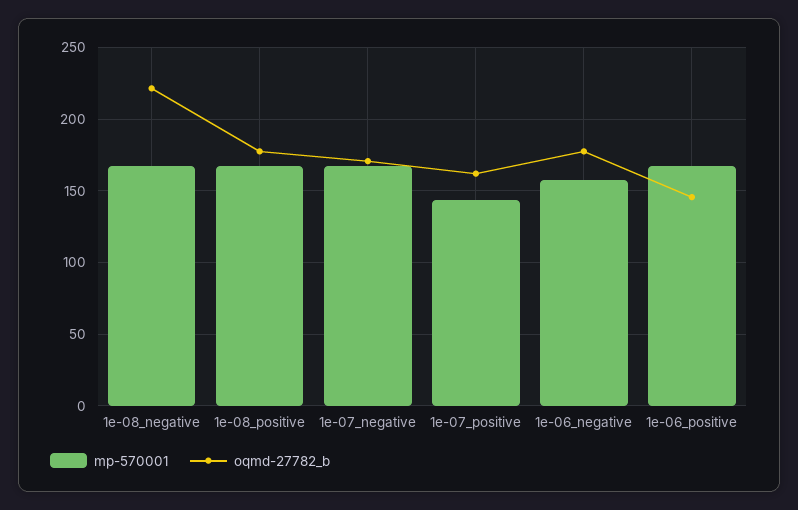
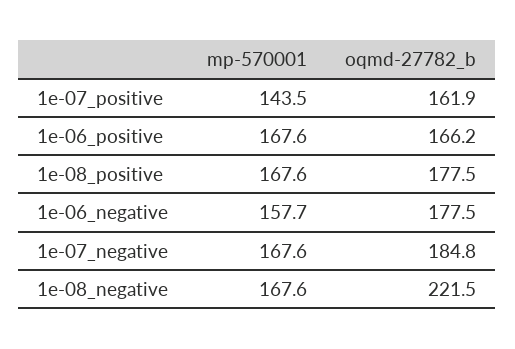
  {
    "mp-570001": {
      "1e-08_negative": 167.6,
      "1e-08_positive": 167.6,
      "1e-07_negative": 167.6,
      "1e-07_positive": 143.5,
      "1e-06_negative": 157.7,
      "1e-06_positive": 167.6
    },
    "oqmd-27782_b": {
      "1e-08_negative": 221.5,
      "1e-08_positive": 177.5,
-     "1e-07_negative": 170,
+     "1e-07_negative": 184.8,
      "1e-07_positive": 161.9,
      "1e-06_negative": 177.5,
-     "1e-06_positive": 145
+     "1e-06_positive": 166.2
    }
  }

